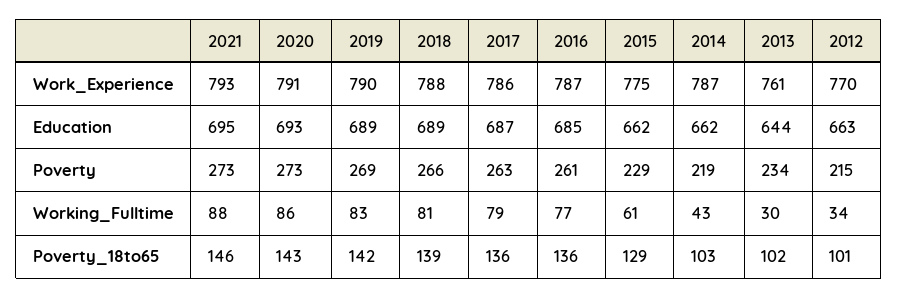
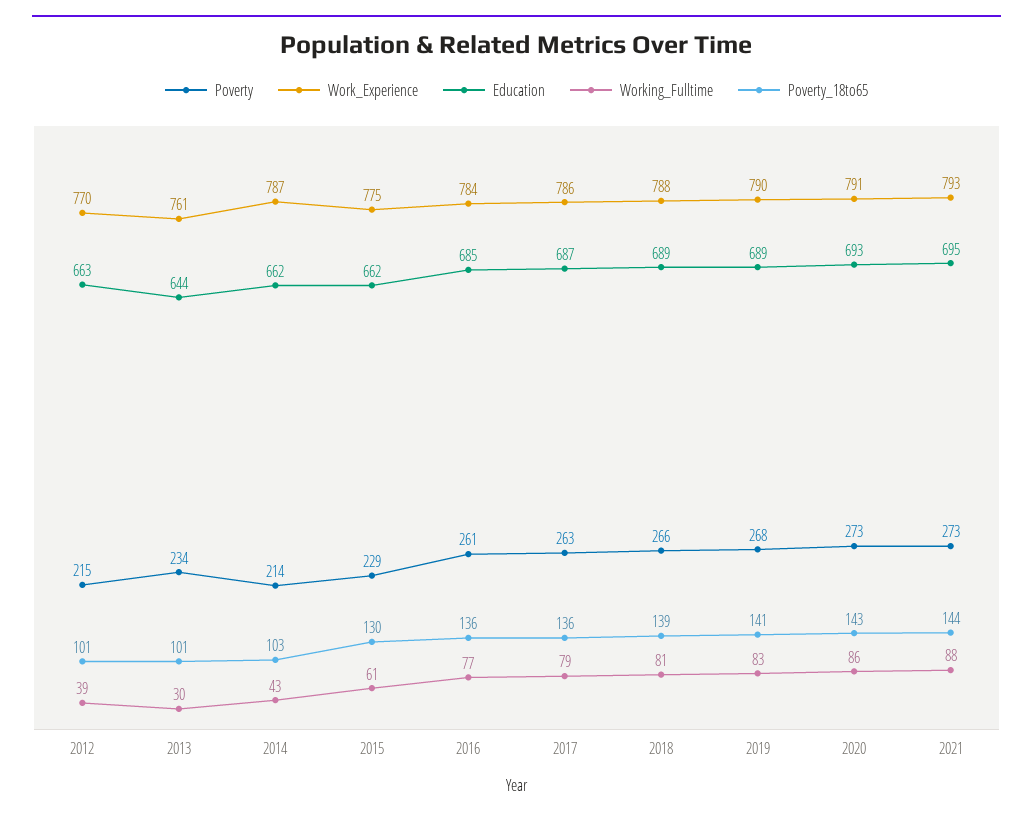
  {
    "Work_Experience": {
      "2021": 793,
      "2020": 791,
      "2019": 790,
      "2018": 788,
      "2017": 786,
-     "2016": 787,
+     "2016": 784,
      "2015": 775,
      "2014": 787,
      "2013": 761,
      "2012": 770
    },
    "Education": {
      "2021": 695,
      "2020": 693,
      "2019": 689,
      "2018": 689,
      "2017": 687,
      "2016": 685,
      "2015": 662,
      "2014": 662,
      "2013": 644,
      "2012": 663
    },
    "Poverty": {
      "2021": 273,
      "2020": 273,
-     "2019": 269,
+     "2019": 268,
      "2018": 266,
      "2017": 263,
      "2016": 261,
      "2015": 229,
-     "2014": 219,
+     "2014": 214,
      "2013": 234,
      "2012": 215
    },
    "Working_Fulltime": {
      "2021": 88,
      "2020": 86,
      "2019": 83,
      "2018": 81,
      "2017": 79,
      "2016": 77,
      "2015": 61,
      "2014": 43,
      "2013": 30,
-     "2012": 34
+     "2012": 39
    },
    "Poverty_18to65": {
-     "2021": 146,
+     "2021": 144,
      "2020": 143,
-     "2019": 142,
+     "2019": 141,
      "2018": 139,
      "2017": 136,
      "2016": 136,
-     "2015": 129,
+     "2015": 130,
      "2014": 103,
-     "2013": 102,
+     "2013": 101,
      "2012": 101
    }
  }

